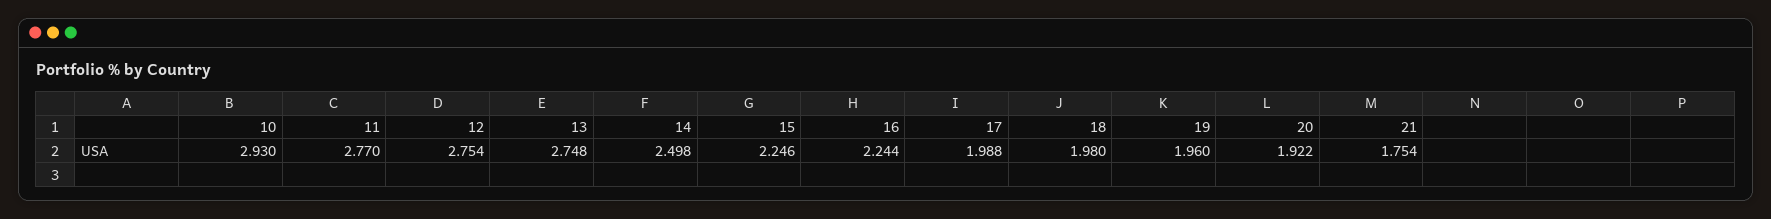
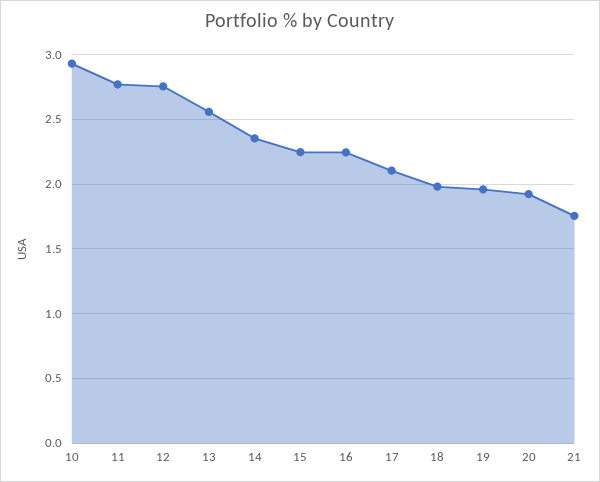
  {
    "10": 2.93,
    "11": 2.77,
    "12": 2.754,
-   "13": 2.748,
+   "13": 2.55,
-   "14": 2.498,
+   "14": 2.35,
    "15": 2.246,
    "16": 2.244,
-   "17": 1.988,
+   "17": 2.1,
    "18": 1.98,
    "19": 1.96,
    "20": 1.922,
    "21": 1.754
  }

